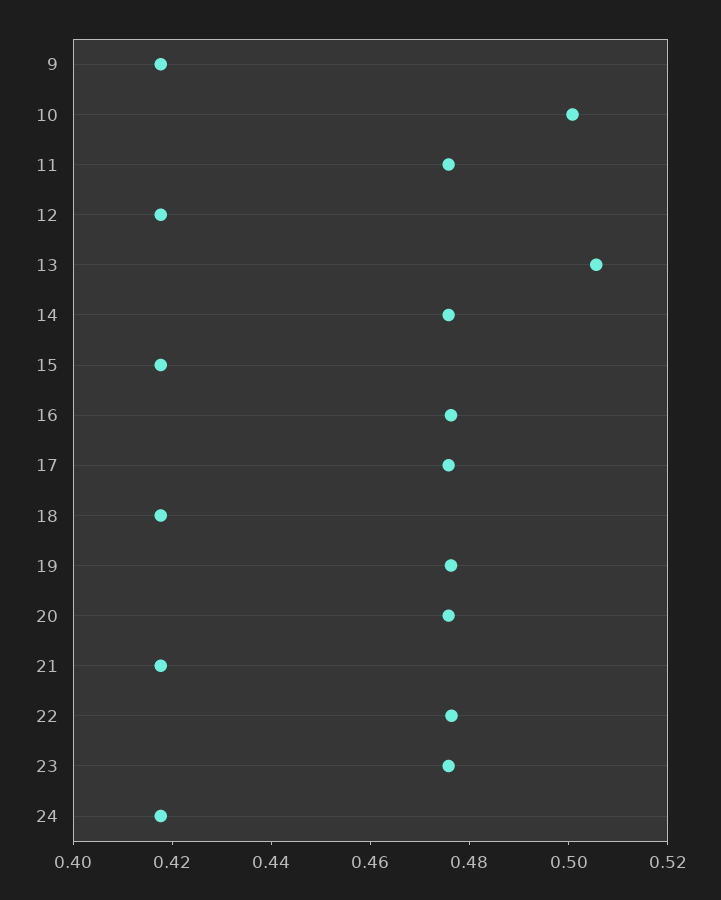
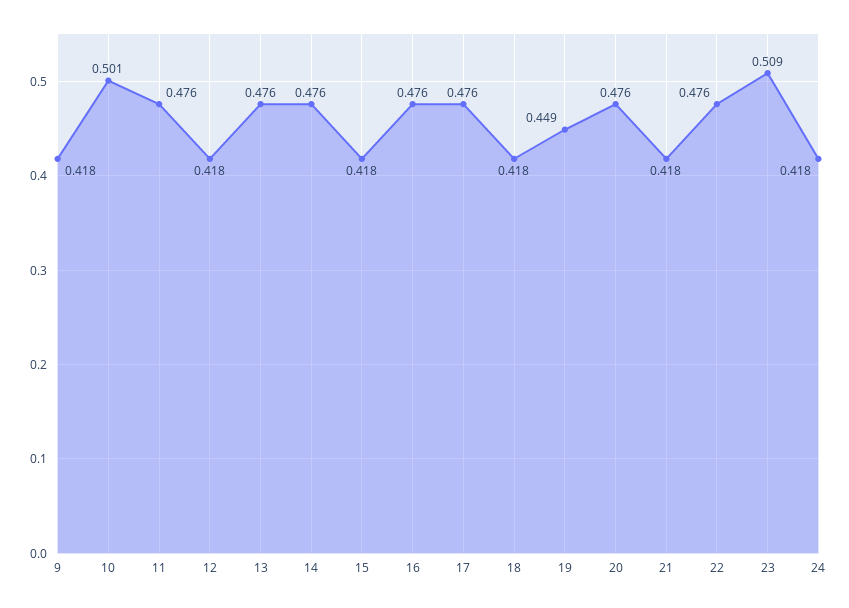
  {
    "9": 0.418,
    "10": 0.501,
    "11": 0.476,
    "12": 0.418,
-   "13": 0.505,
+   "13": 0.476,
    "14": 0.476,
    "15": 0.418,
    "16": 0.476,
    "17": 0.476,
    "18": 0.418,
-   "19": 0.475,
+   "19": 0.449,
    "20": 0.476,
    "21": 0.418,
    "22": 0.476,
-   "23": 0.475,
+   "23": 0.509,
    "24": 0.418
  }

